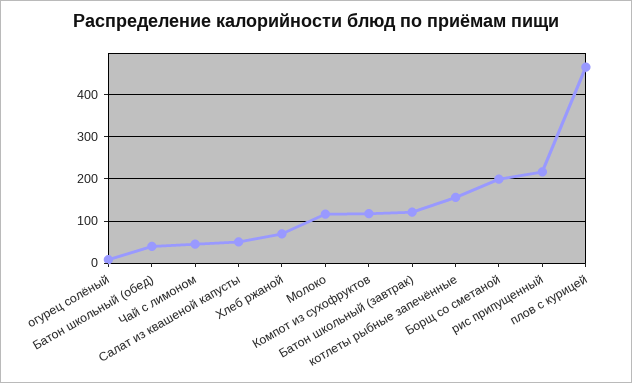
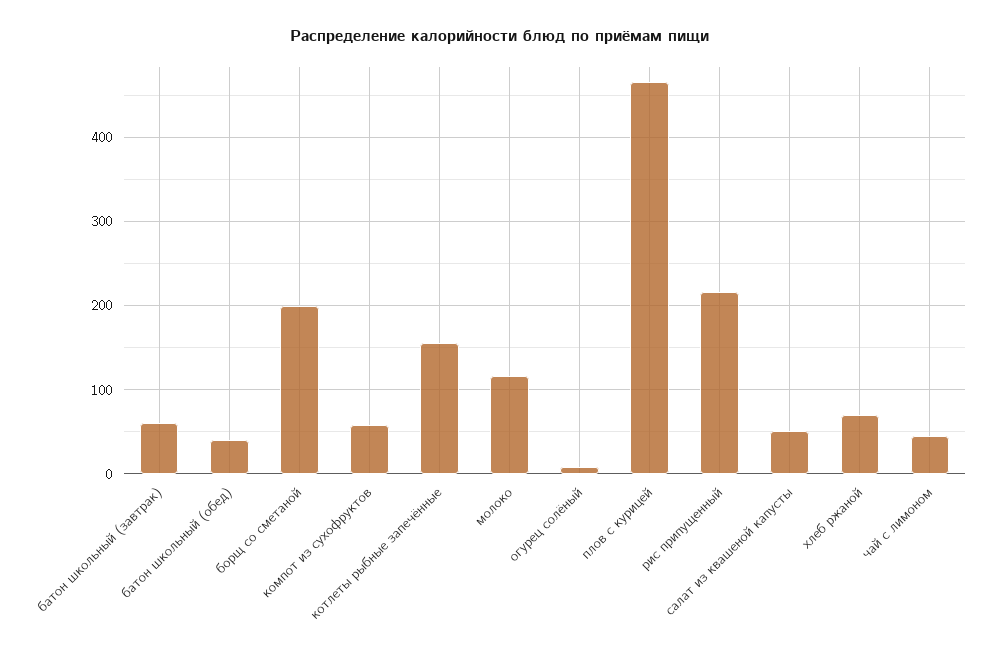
  {
    "огурец солёный": 10,
    "Батон школьный (обед)": 40,
    "Чай с лимоном": 50,
    "Салат из квашеной капусты": 50,
    "Хлеб ржаной": 70,
    "Молоко": 120,
-   "Компот из сухофруктов": 120,
+   "Компот из сухофруктов": 60,
-   "Батон школьный (завтрак)": 120,
+   "Батон школьный (завтрак)": 60,
    "котлеты рыбные запечённые": 160,
    "Борщ со сметаной": 200,
    "рис припущенный": 220,
    "плов с курицей": 470
  }

